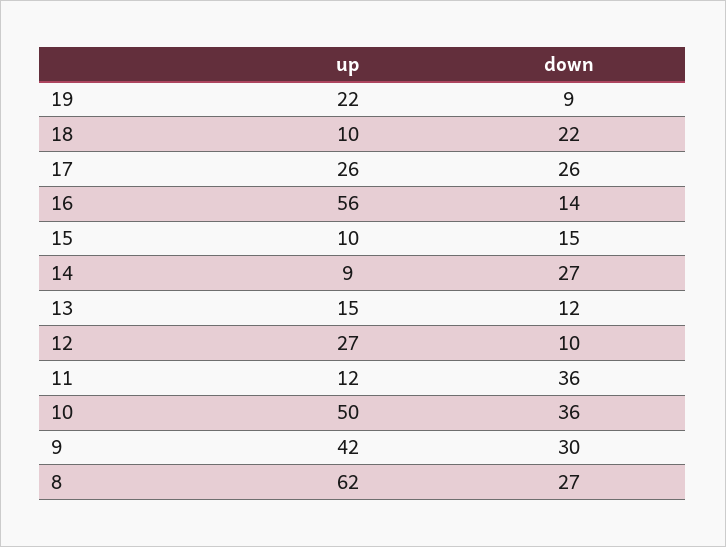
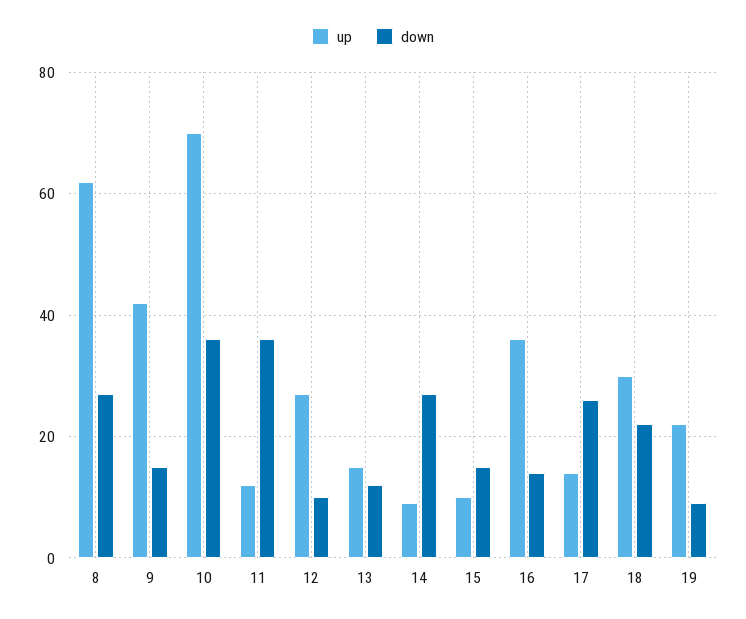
  {
    "up": {
      "19": 22,
-     "18": 10,
+     "18": 30,
-     "17": 26,
+     "17": 15,
-     "16": 56,
+     "16": 35,
      "15": 10,
      "14": 9,
      "13": 15,
      "12": 27,
      "11": 12,
-     "10": 50,
+     "10": 70,
      "9": 42,
      "8": 62
    },
    "down": {
      "19": 9,
      "18": 22,
      "17": 26,
      "16": 14,
      "15": 15,
      "14": 27,
      "13": 12,
      "12": 10,
      "11": 36,
      "10": 36,
-     "9": 30,
+     "9": 15,
      "8": 27
    }
  }

